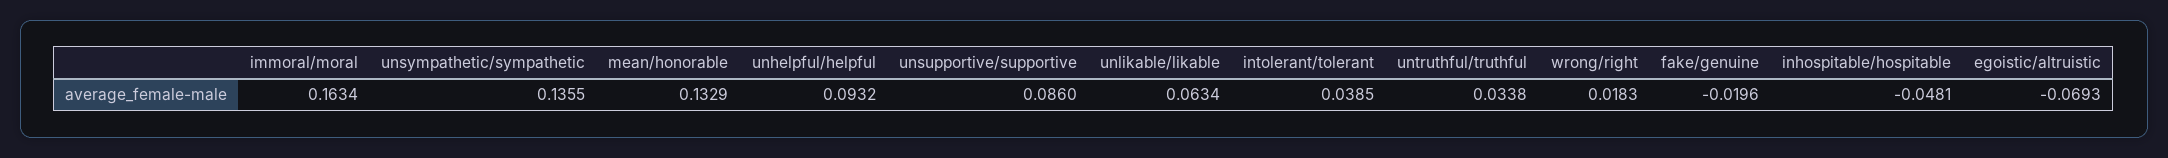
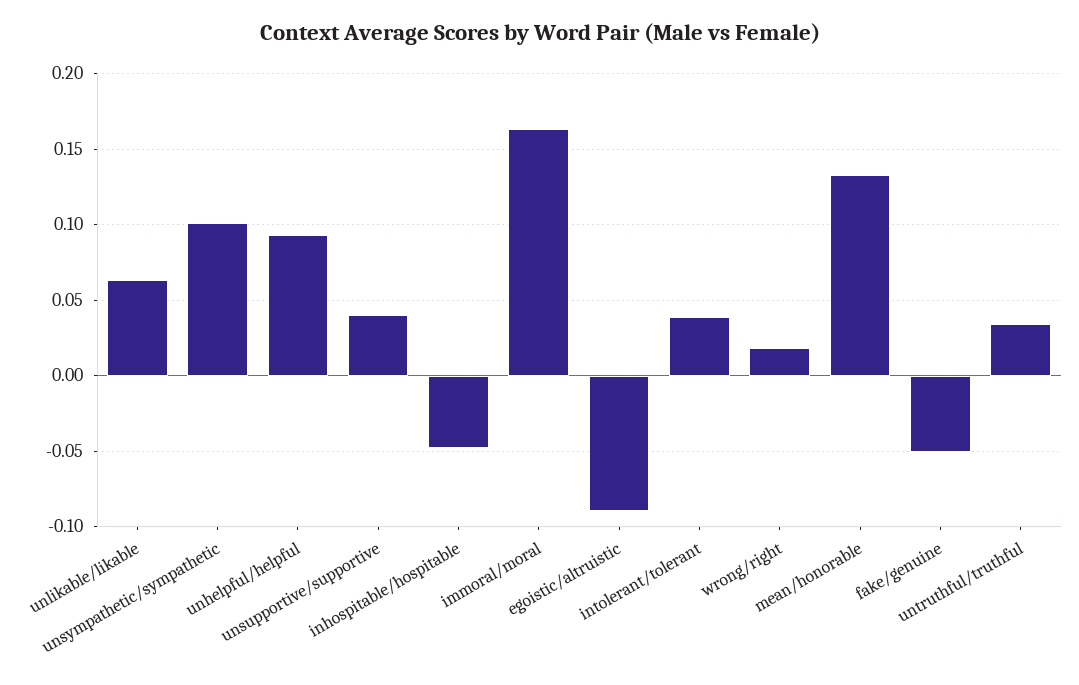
  {
    "immoral/moral": 0.1634,
-   "unsympathetic/sympathetic": 0.1355,
+   "unsympathetic/sympathetic": 0.1,
    "mean/honorable": 0.1329,
    "unhelpful/helpful": 0.0932,
-   "unsupportive/supportive": 0.086,
+   "unsupportive/supportive": 0.04,
    "unlikable/likable": 0.0634,
    "intolerant/tolerant": 0.0385,
    "untruthful/truthful": 0.0338,
    "wrong/right": 0.0183,
-   "fake/genuine": -0.0196,
+   "fake/genuine": -0.05,
    "inhospitable/hospitable": -0.0481,
-   "egoistic/altruistic": -0.0693
+   "egoistic/altruistic": -0.09
  }

